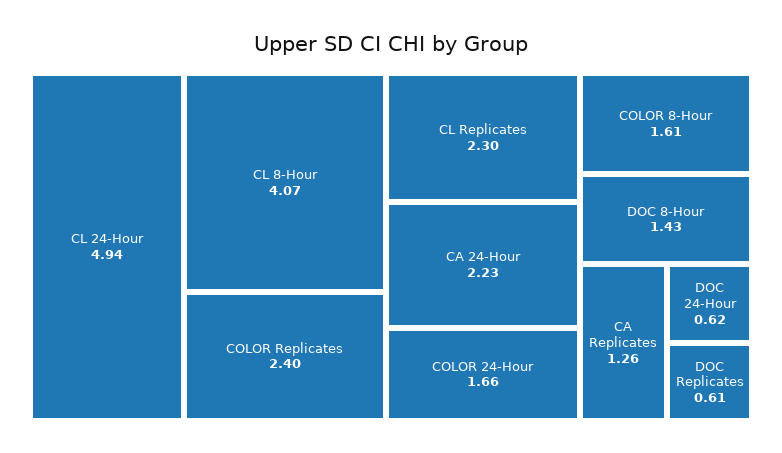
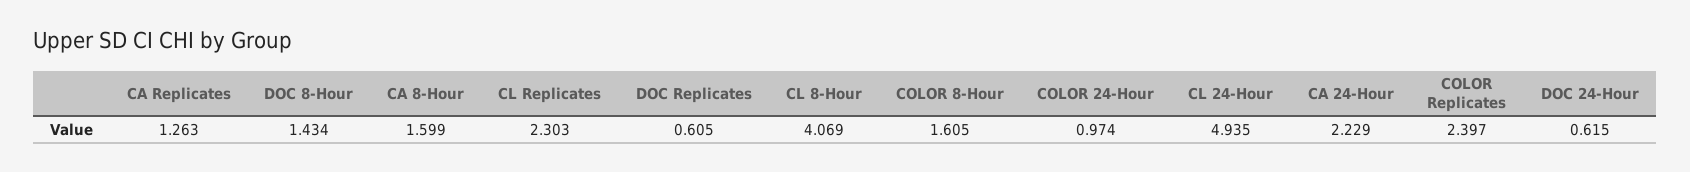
  {
    "CL 24-Hour": 4.935,
    "CL 8-Hour": 4.069,
    "COLOR Replicates": 2.397,
    "CL Replicates": 2.303,
    "CA 24-Hour": 2.229,
-   "COLOR 24-Hour": 1.66,
+   "COLOR 24-Hour": 0.974,
    "COLOR 8-Hour": 1.605,
    "DOC 8-Hour": 1.434,
    "CA Replicates": 1.263,
    "DOC 24-Hour": 0.615,
-   "DOC Replicates": 0.605
+   "DOC Replicates": 0.605,
+   "CA 8-Hour": 1.599
  }

